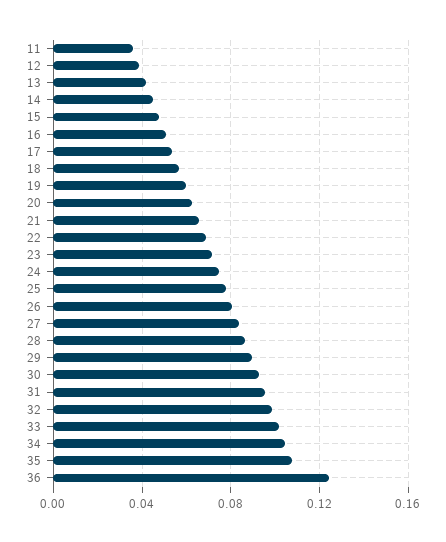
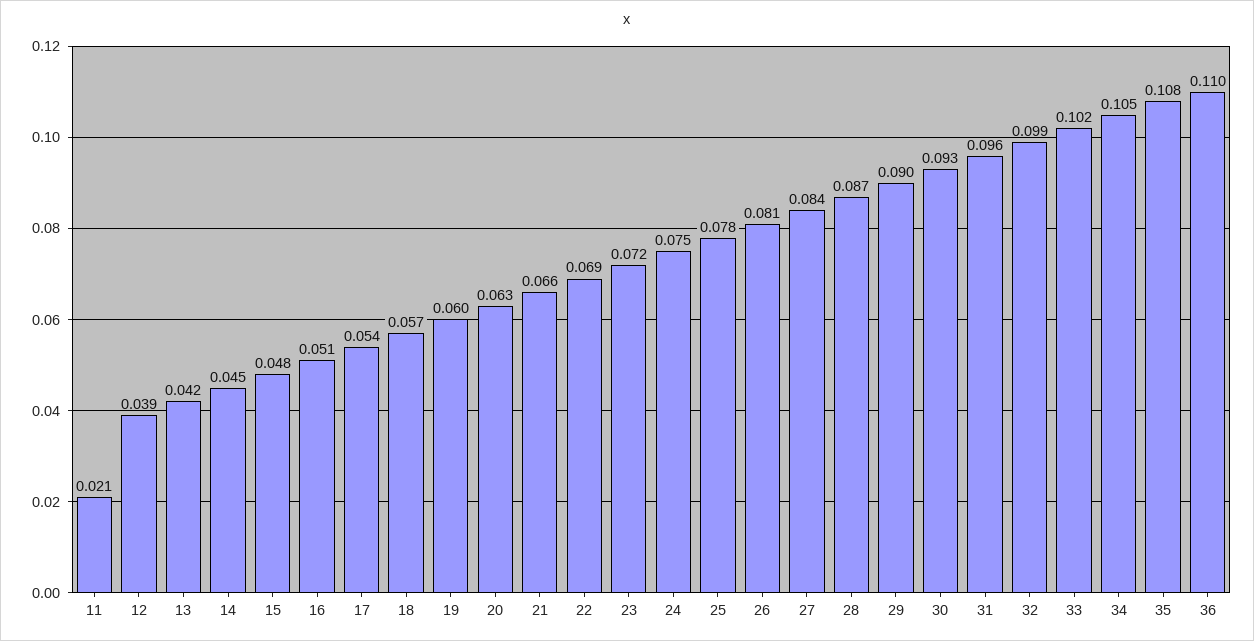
  {
-   "11": 0.035,
+   "11": 0.021,
    "12": 0.039,
    "13": 0.042,
    "14": 0.045,
    "15": 0.048,
    "16": 0.051,
    "17": 0.054,
    "18": 0.057,
    "19": 0.06,
    "20": 0.063,
    "21": 0.066,
    "22": 0.069,
    "23": 0.072,
    "24": 0.075,
    "25": 0.078,
    "26": 0.081,
    "27": 0.084,
    "28": 0.087,
    "29": 0.09,
    "30": 0.093,
    "31": 0.096,
    "32": 0.099,
    "33": 0.102,
    "34": 0.105,
    "35": 0.108,
-   "36": 0.125
+   "36": 0.11
  }

